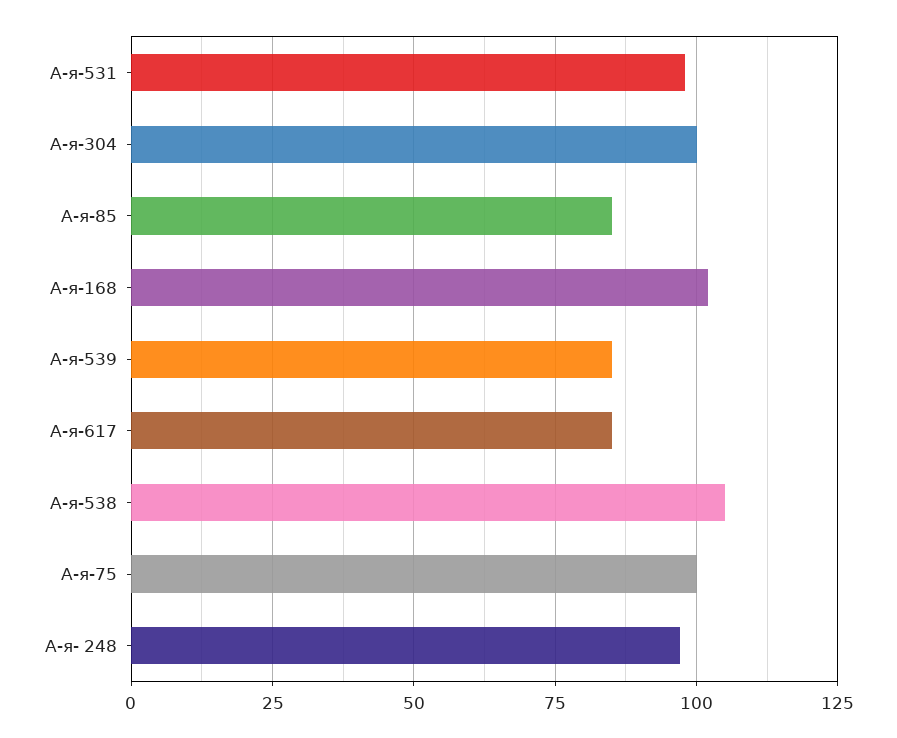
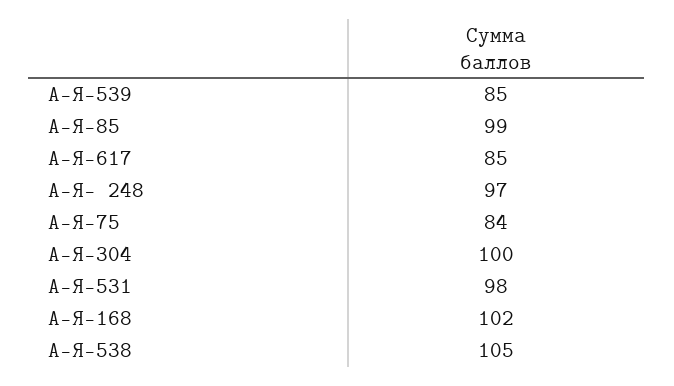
  {
    "А-я-531": 98,
    "А-я-304": 100,
-   "А-я-85": 85,
+   "А-я-85": 99,
    "А-я-168": 102,
    "А-я-539": 85,
    "А-я-617": 85,
    "А-я-538": 105,
-   "А-я-75": 100,
+   "А-я-75": 84,
    "А-я- 248": 97
  }

